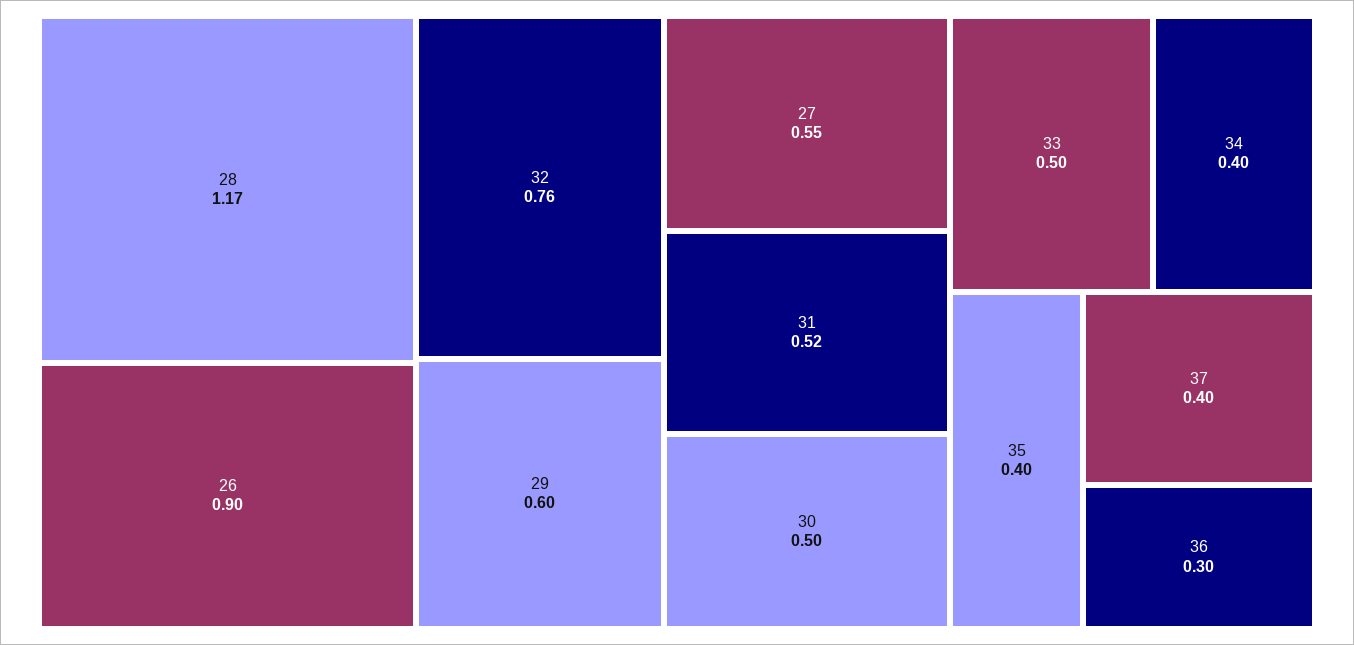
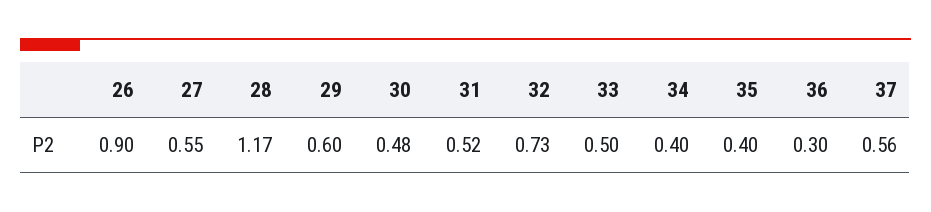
  {
    "28": 1.17,
    "26": 0.9,
-   "32": 0.76,
+   "32": 0.73,
    "29": 0.6,
    "27": 0.55,
    "31": 0.52,
-   "30": 0.5,
+   "30": 0.48,
    "33": 0.5,
    "34": 0.4,
    "35": 0.4,
-   "37": 0.4,
+   "37": 0.56,
    "36": 0.3
  }

